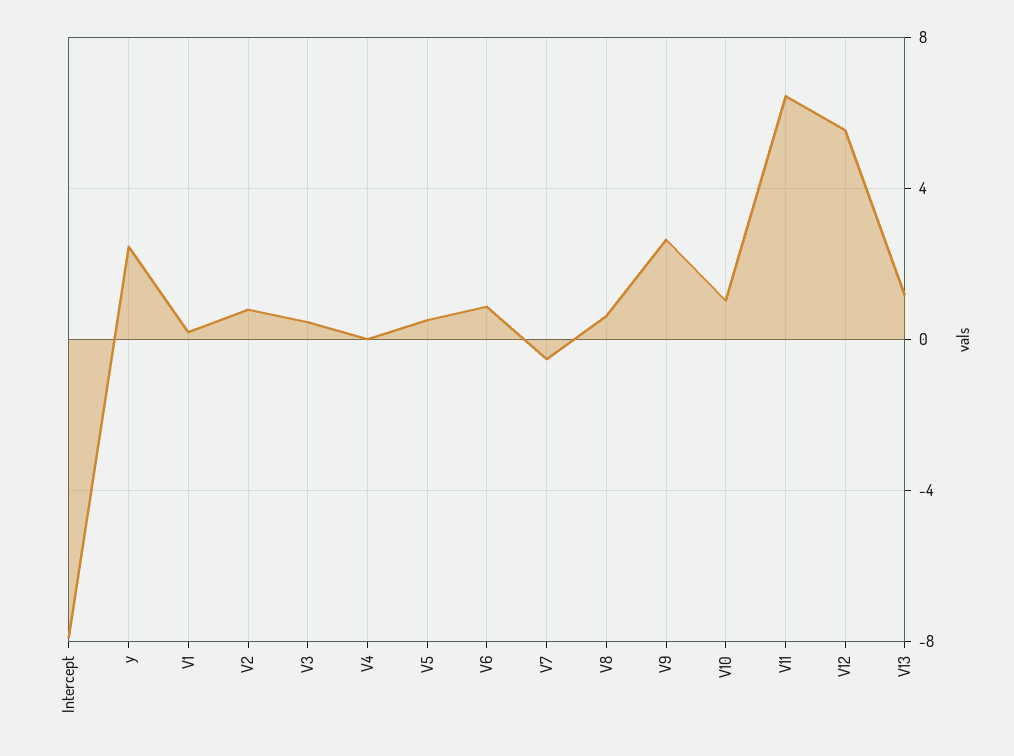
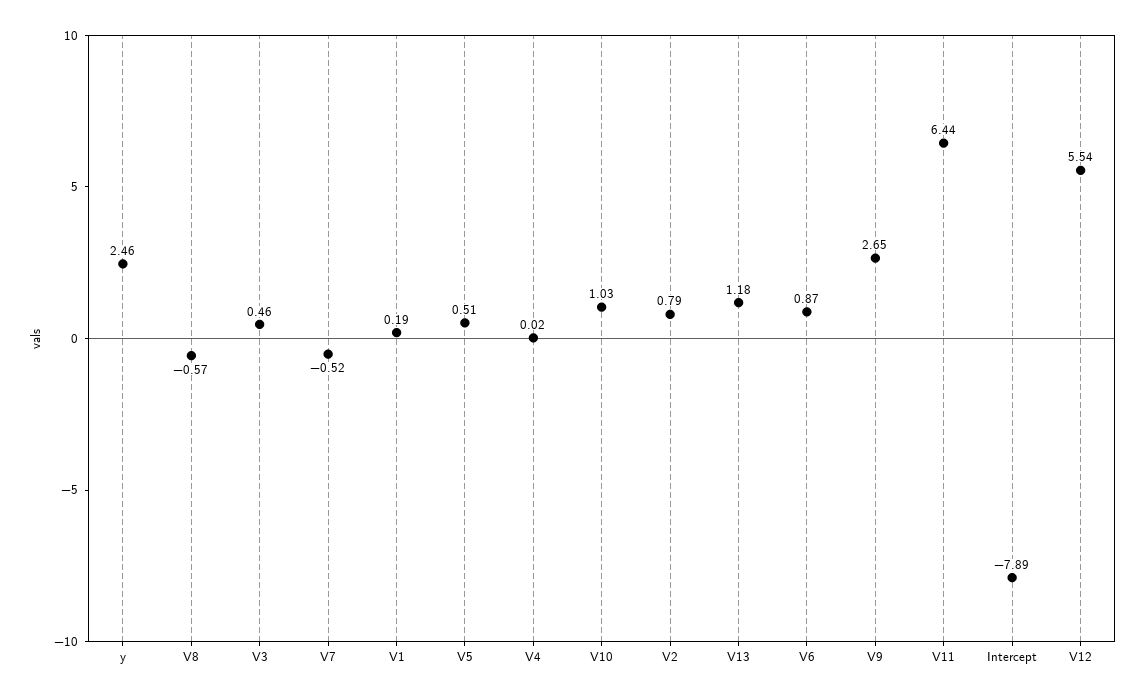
  {
    "Intercept": -7.89,
    "y": 2.46,
    "V1": 0.19,
    "V2": 0.79,
    "V3": 0.46,
    "V4": 0.02,
    "V5": 0.51,
    "V6": 0.87,
    "V7": -0.52,
-   "V8": 0.5,
+   "V8": -0.57,
    "V9": 2.65,
    "V10": 1.03,
    "V11": 6.44,
    "V12": 5.54,
    "V13": 1.18
  }

